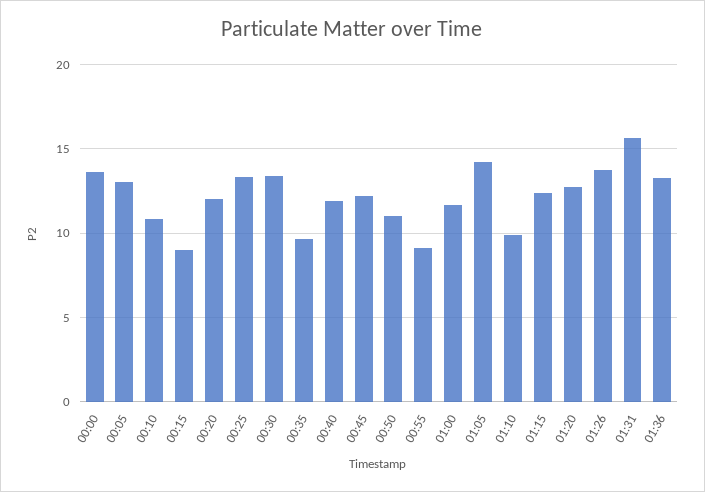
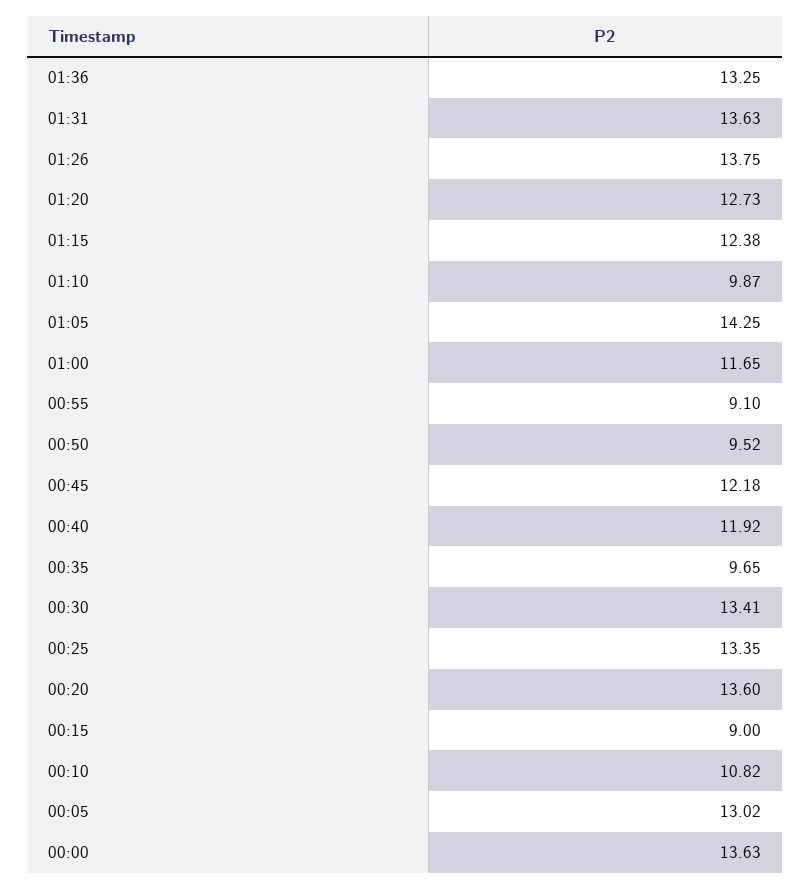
  {
    "00:00": 13.63,
    "00:05": 13.02,
    "00:10": 10.82,
    "00:15": 9,
-   "00:20": 12,
+   "00:20": 13.6,
    "00:25": 13.35,
    "00:30": 13.41,
    "00:35": 9.65,
    "00:40": 11.92,
    "00:45": 12.18,
-   "00:50": 11,
+   "00:50": 9.52,
    "00:55": 9.1,
    "01:00": 11.65,
    "01:05": 14.25,
    "01:10": 9.87,
    "01:15": 12.38,
    "01:20": 12.73,
    "01:26": 13.75,
-   "01:31": 15.5,
+   "01:31": 13.63,
    "01:36": 13.25
  }

